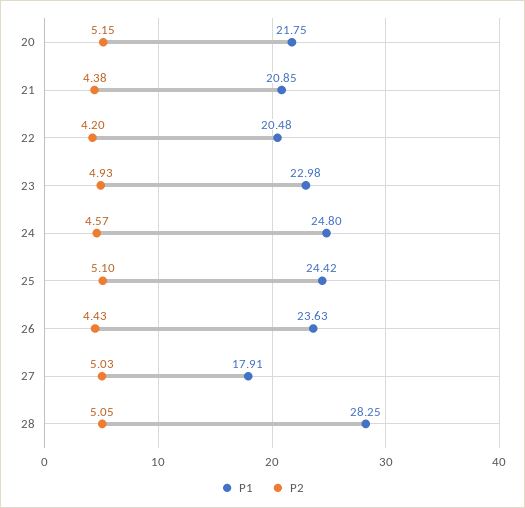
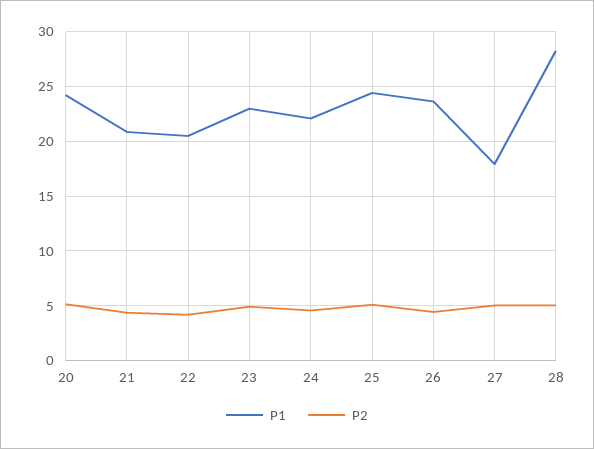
  {
    "P1": {
-     "20": 21.75,
+     "20": 24,
      "21": 20.85,
      "22": 20.48,
      "23": 22.98,
-     "24": 24.8,
+     "24": 22,
      "25": 24.42,
      "26": 23.63,
      "27": 17.91,
      "28": 28.25
    },
    "P2": {
      "20": 5.15,
      "21": 4.38,
      "22": 4.2,
      "23": 4.93,
      "24": 4.57,
      "25": 5.1,
      "26": 4.43,
      "27": 5.03,
      "28": 5.05
    }
  }

